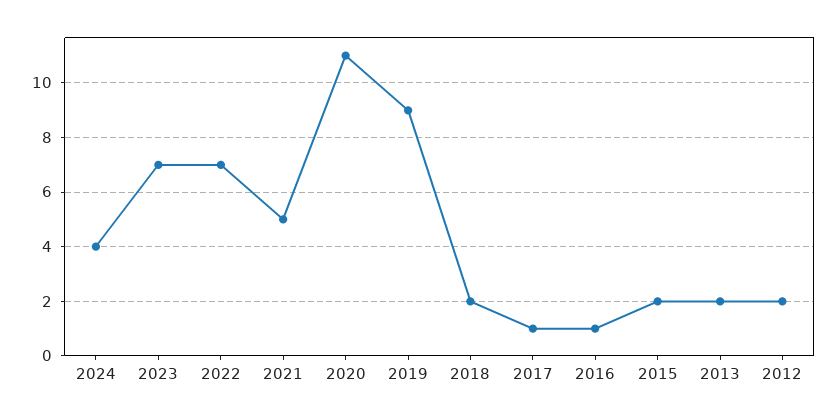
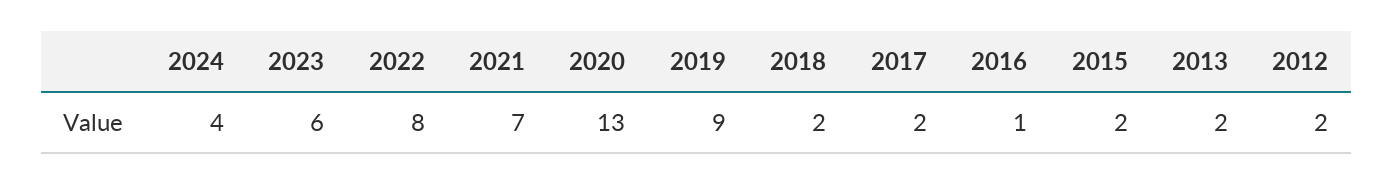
  {
    "2024": 4,
-   "2023": 7,
+   "2023": 6,
-   "2022": 7,
+   "2022": 8,
-   "2021": 5,
+   "2021": 7,
-   "2020": 11,
+   "2020": 13,
    "2019": 9,
    "2018": 2,
-   "2017": 1,
+   "2017": 2,
    "2016": 1,
    "2015": 2,
    "2013": 2,
    "2012": 2
  }

